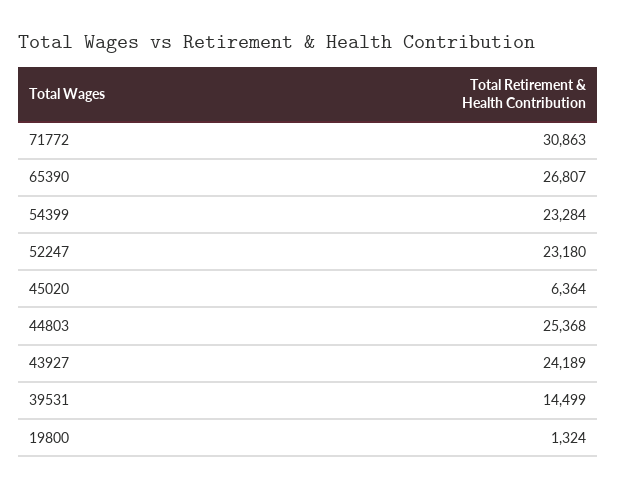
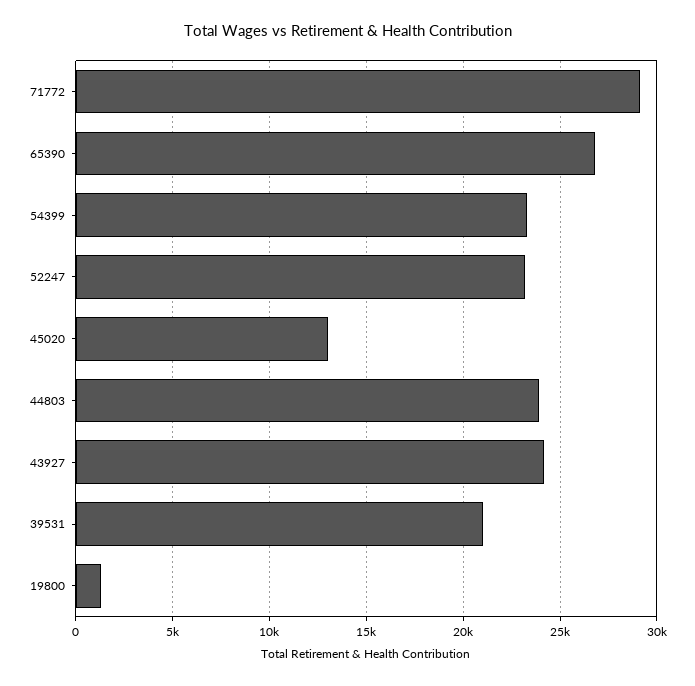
  {
-   "71772": 30863,
+   "71772": 29000,
    "65390": 26807,
    "54399": 23284,
    "52247": 23180,
-   "45020": 6364,
+   "45020": 13000,
-   "44803": 25368,
+   "44803": 24000,
    "43927": 24189,
-   "39531": 14499,
+   "39531": 21000,
    "19800": 1324
  }

